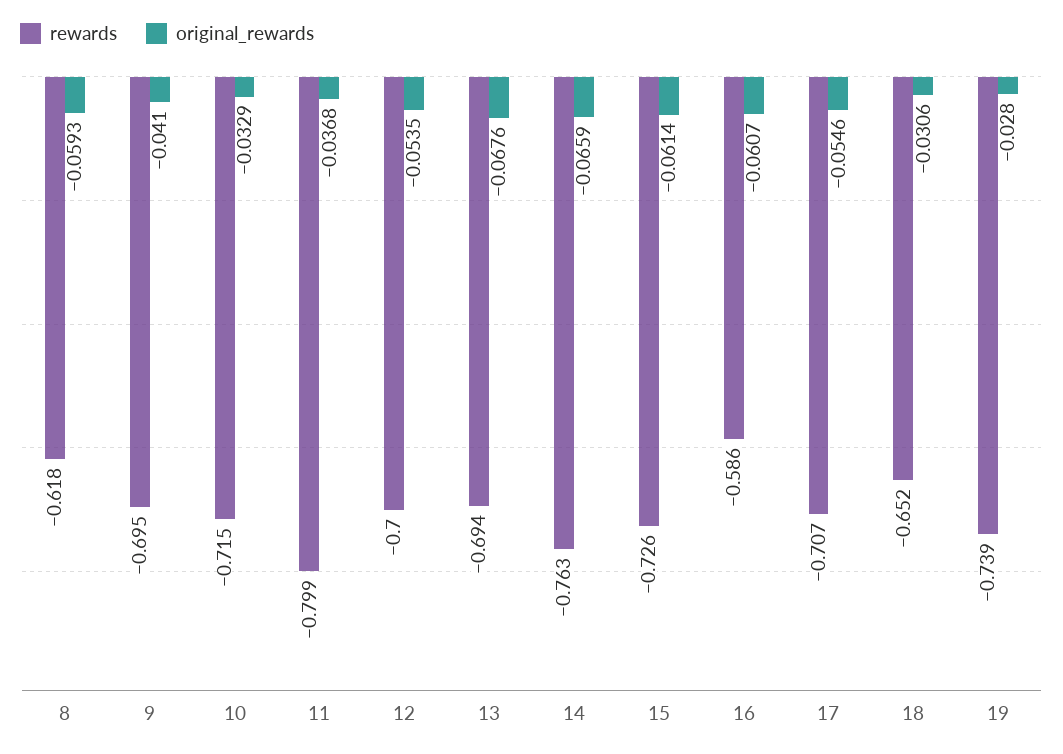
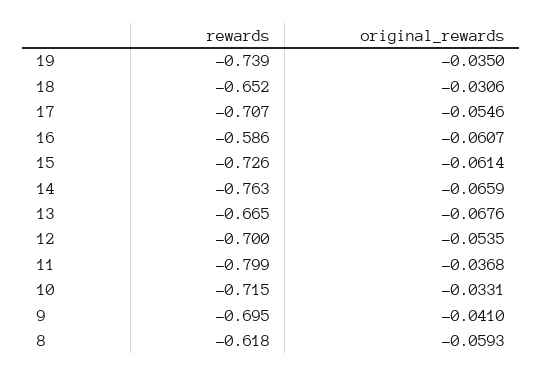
  {
    "rewards": {
      "8": -0.618,
      "9": -0.695,
      "10": -0.715,
      "11": -0.799,
      "12": -0.7,
-     "13": -0.694,
+     "13": -0.665,
      "14": -0.763,
      "15": -0.726,
      "16": -0.586,
      "17": -0.707,
      "18": -0.652,
      "19": -0.739
    },
    "original_rewards": {
      "8": -0.0593,
      "9": -0.041,
-     "10": -0.0329,
+     "10": -0.0331,
      "11": -0.0368,
      "12": -0.0535,
      "13": -0.0676,
      "14": -0.0659,
      "15": -0.0614,
      "16": -0.0607,
      "17": -0.0546,
      "18": -0.0306,
-     "19": -0.028
+     "19": -0.035
    }
  }

